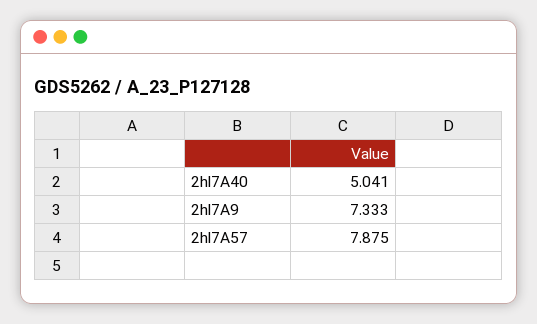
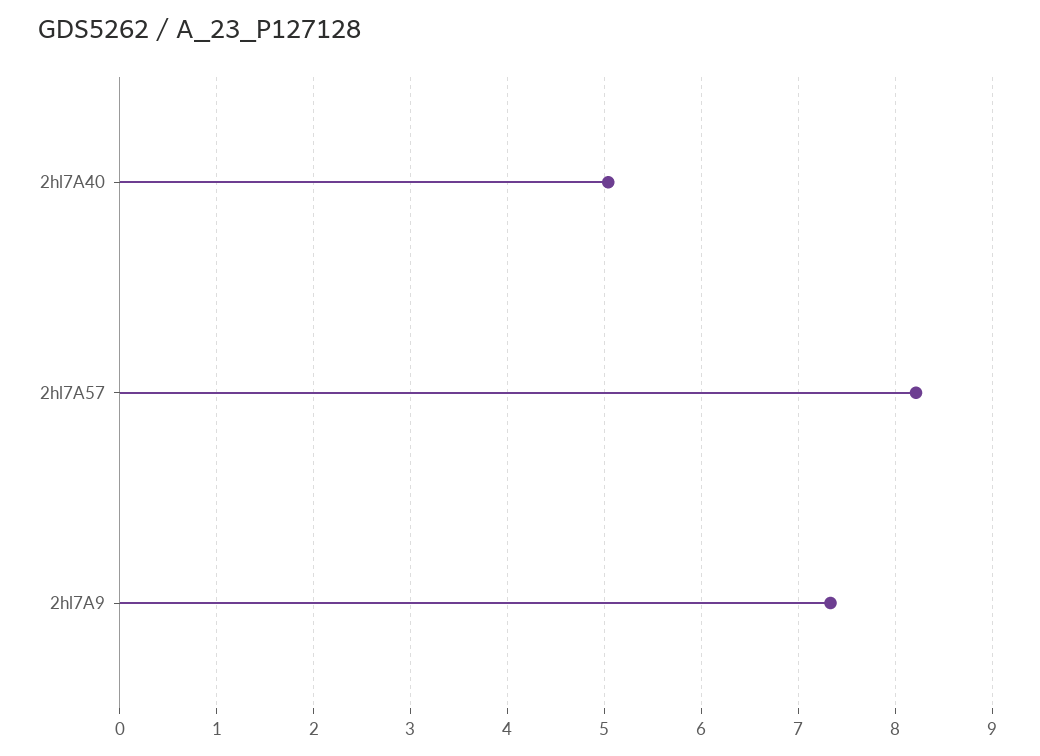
  {
    "2hl7A40": 5.041,
    "2hl7A9": 7.333,
-   "2hl7A57": 7.875
+   "2hl7A57": 8.2
  }

